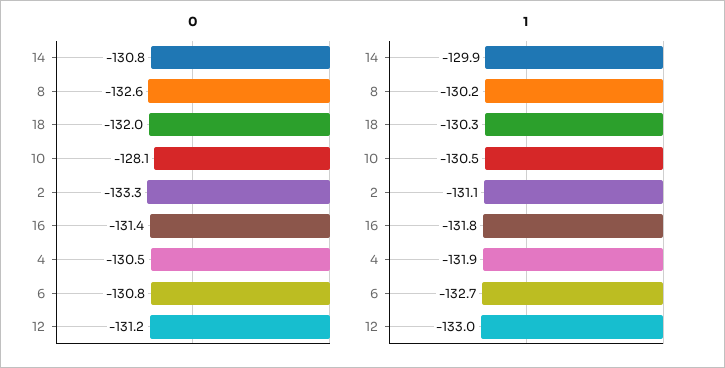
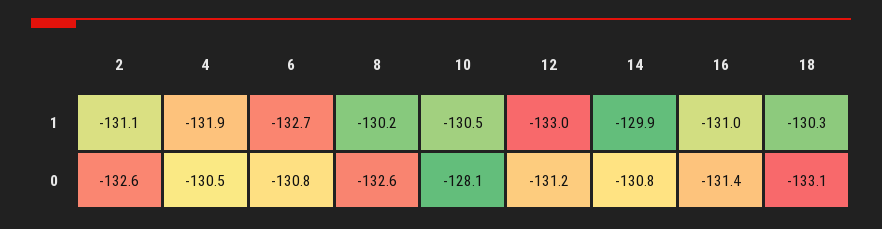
  {
    "0": {
      "14": -130.8,
      "8": -132.6,
-     "18": -132,
+     "18": -133.1,
      "10": -128.1,
-     "2": -133.3,
+     "2": -132.6,
      "16": -131.4,
      "4": -130.5,
      "6": -130.8,
      "12": -131.2
    },
    "1": {
      "14": -129.9,
      "8": -130.2,
      "18": -130.3,
      "10": -130.5,
      "2": -131.1,
-     "16": -131.8,
+     "16": -131,
      "4": -131.9,
      "6": -132.7,
      "12": -133
    }
  }

